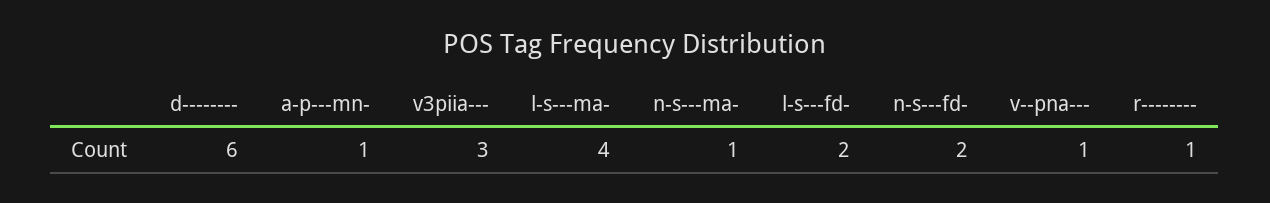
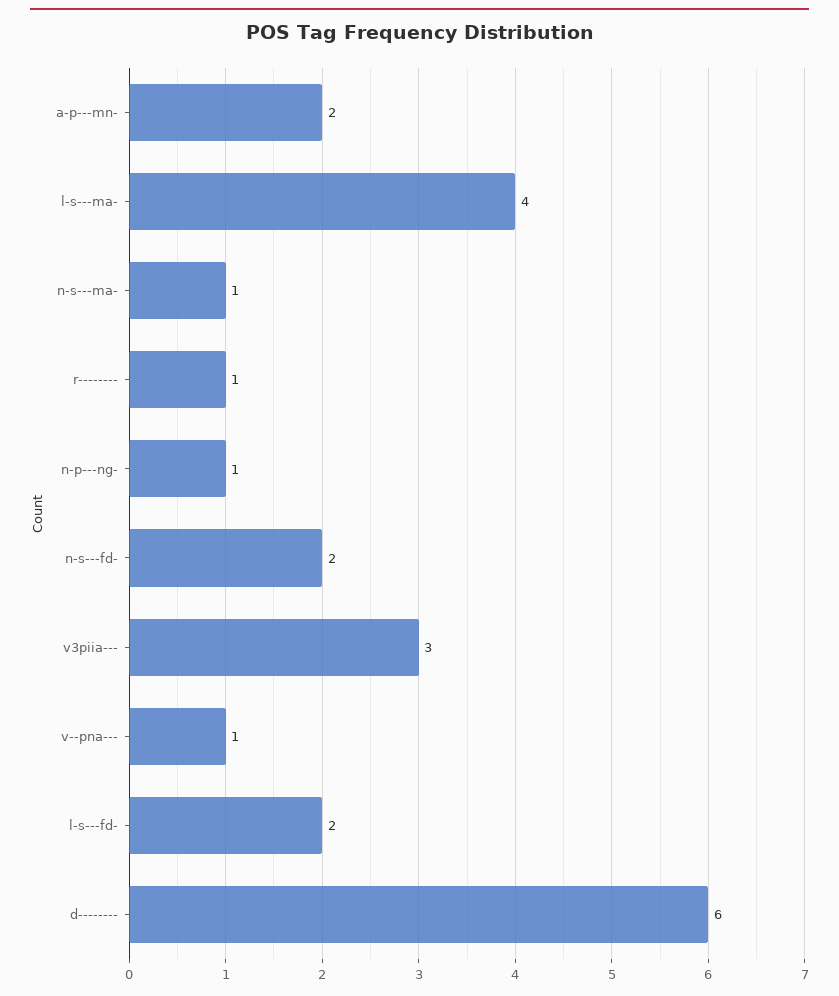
  {
    "d--------": 6,
-   "a-p---mn-": 1,
+   "a-p---mn-": 2,
    "v3piia---": 3,
    "l-s---ma-": 4,
    "n-s---ma-": 1,
    "l-s---fd-": 2,
    "n-s---fd-": 2,
    "v--pna---": 1,
-   "r--------": 1
+   "r--------": 1,
+   "n-p---ng-": 1
  }

